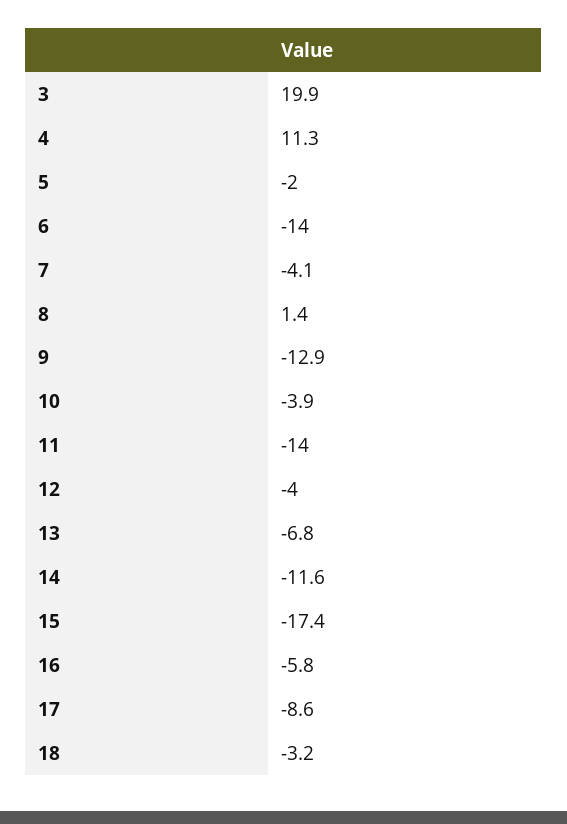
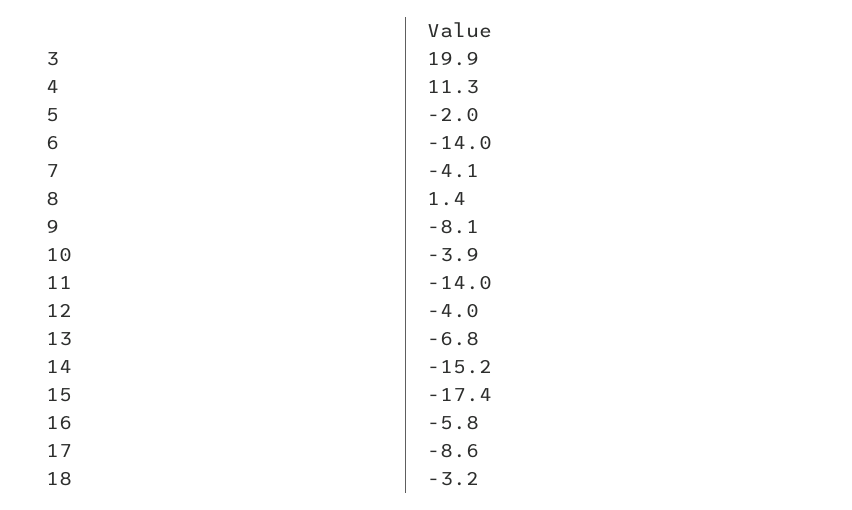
  {
    "3": 19.9,
    "4": 11.3,
    "5": -2,
    "6": -14,
    "7": -4.1,
    "8": 1.4,
-   "9": -12.9,
+   "9": -8.1,
    "10": -3.9,
    "11": -14,
    "12": -4,
    "13": -6.8,
-   "14": -11.6,
+   "14": -15.2,
    "15": -17.4,
    "16": -5.8,
    "17": -8.6,
    "18": -3.2
  }

